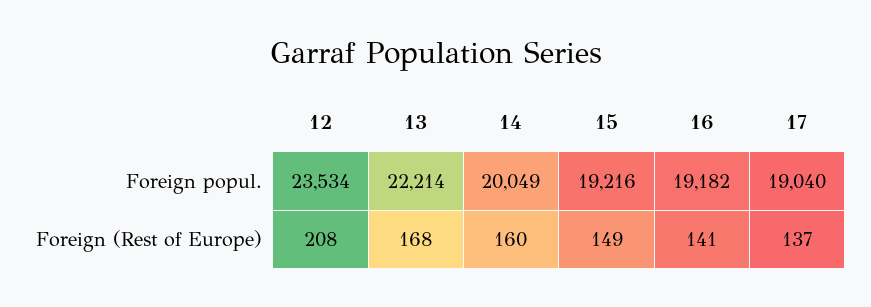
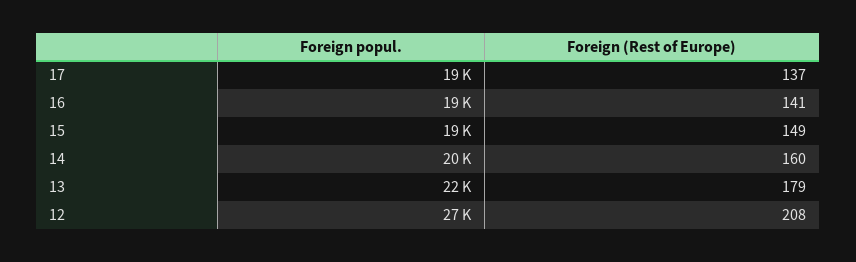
  {
    "12": {
-     "Foreign popul.": 23534,
+     "Foreign popul.": 27000,
      "Foreign (Rest of Europe)": 208
    },
    "13": {
      "Foreign popul.": 22214,
-     "Foreign (Rest of Europe)": 168
+     "Foreign (Rest of Europe)": 179
    },
    "14": {
      "Foreign popul.": 20049,
      "Foreign (Rest of Europe)": 160
    },
    "15": {
      "Foreign popul.": 19216,
      "Foreign (Rest of Europe)": 149
    },
    "16": {
      "Foreign popul.": 19182,
      "Foreign (Rest of Europe)": 141
    },
    "17": {
      "Foreign popul.": 19040,
      "Foreign (Rest of Europe)": 137
    }
  }

